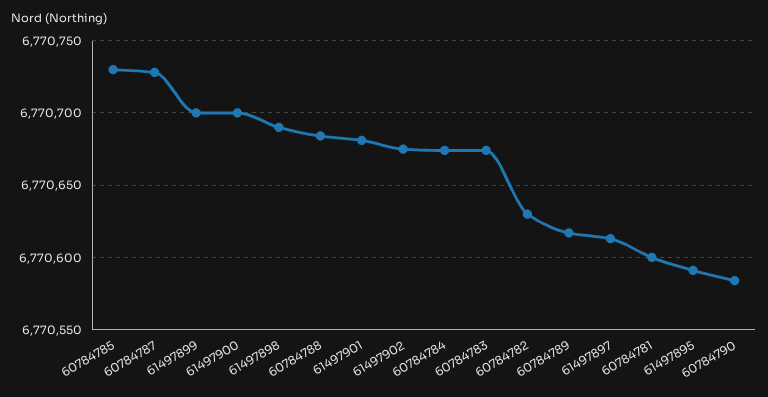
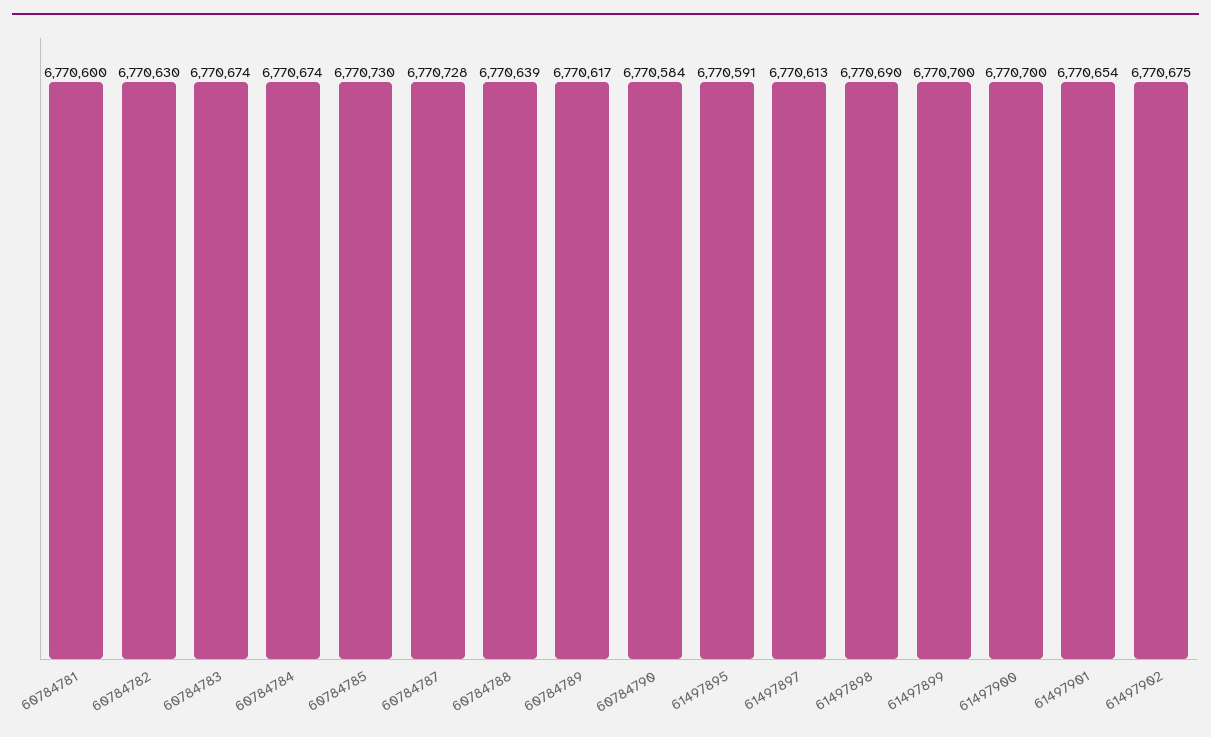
  {
    "60784785": 6770730,
    "60784787": 6770728,
    "61497899": 6770700,
    "61497900": 6770700,
    "61497898": 6770690,
-   "60784788": 6770685,
+   "60784788": 6770639,
-   "61497901": 6770680,
+   "61497901": 6770654,
    "61497902": 6770675,
    "60784784": 6770674,
    "60784783": 6770674,
    "60784782": 6770630,
    "60784789": 6770617,
    "61497897": 6770613,
    "60784781": 6770600,
    "61497895": 6770591,
    "60784790": 6770584
  }

